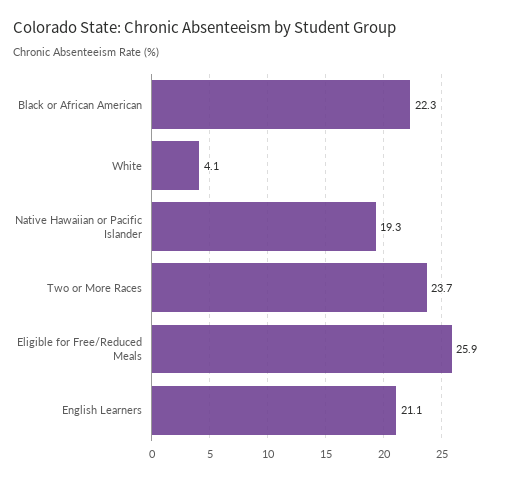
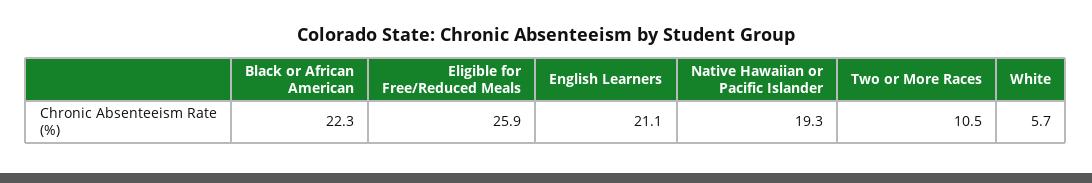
  {
    "Black or African American": 22.3,
-   "White": 4.1,
+   "White": 5.7,
    "Native Hawaiian or Pacific Islander": 19.3,
-   "Two or More Races": 23.7,
+   "Two or More Races": 10.5,
    "Eligible for Free/Reduced Meals": 25.9,
    "English Learners": 21.1
  }

